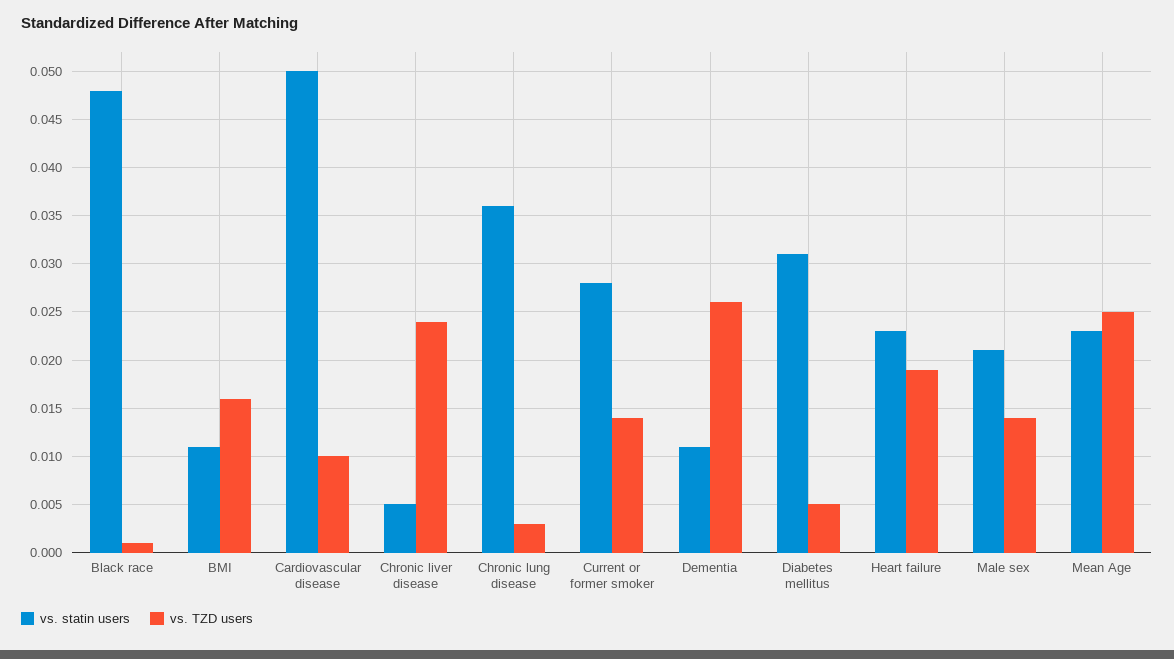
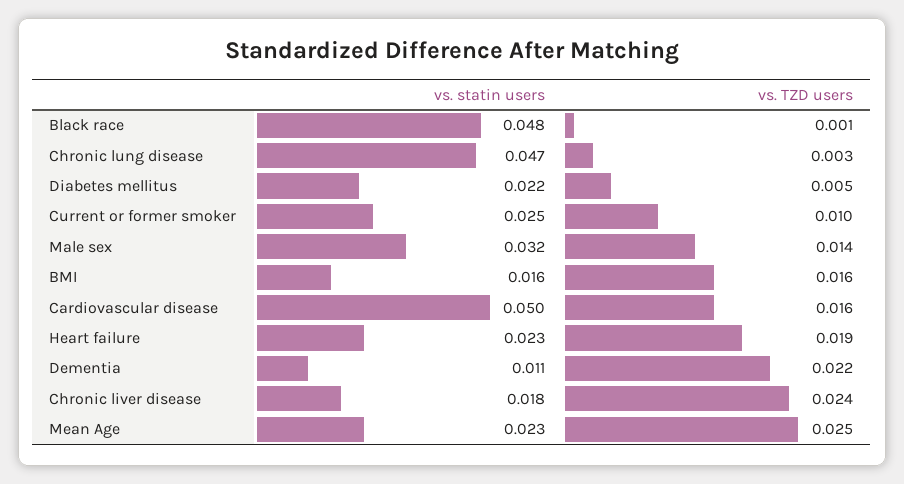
  {
    "vs. statin users": {
      "Black race": 0.048,
-     "BMI": 0.011,
+     "BMI": 0.016,
      "Cardiovascular disease": 0.05,
-     "Chronic liver disease": 0.005,
+     "Chronic liver disease": 0.018,
-     "Chronic lung disease": 0.036,
+     "Chronic lung disease": 0.047,
-     "Current or former smoker": 0.028,
+     "Current or former smoker": 0.025,
      "Dementia": 0.011,
-     "Diabetes mellitus": 0.031,
+     "Diabetes mellitus": 0.022,
      "Heart failure": 0.023,
-     "Male sex": 0.021,
+     "Male sex": 0.032,
      "Mean Age": 0.023
    },
    "vs. TZD users": {
      "Black race": 0.001,
      "BMI": 0.016,
-     "Cardiovascular disease": 0.01,
+     "Cardiovascular disease": 0.016,
      "Chronic liver disease": 0.024,
      "Chronic lung disease": 0.003,
-     "Current or former smoker": 0.014,
+     "Current or former smoker": 0.01,
-     "Dementia": 0.026,
+     "Dementia": 0.022,
      "Diabetes mellitus": 0.005,
      "Heart failure": 0.019,
      "Male sex": 0.014,
      "Mean Age": 0.025
    }
  }

